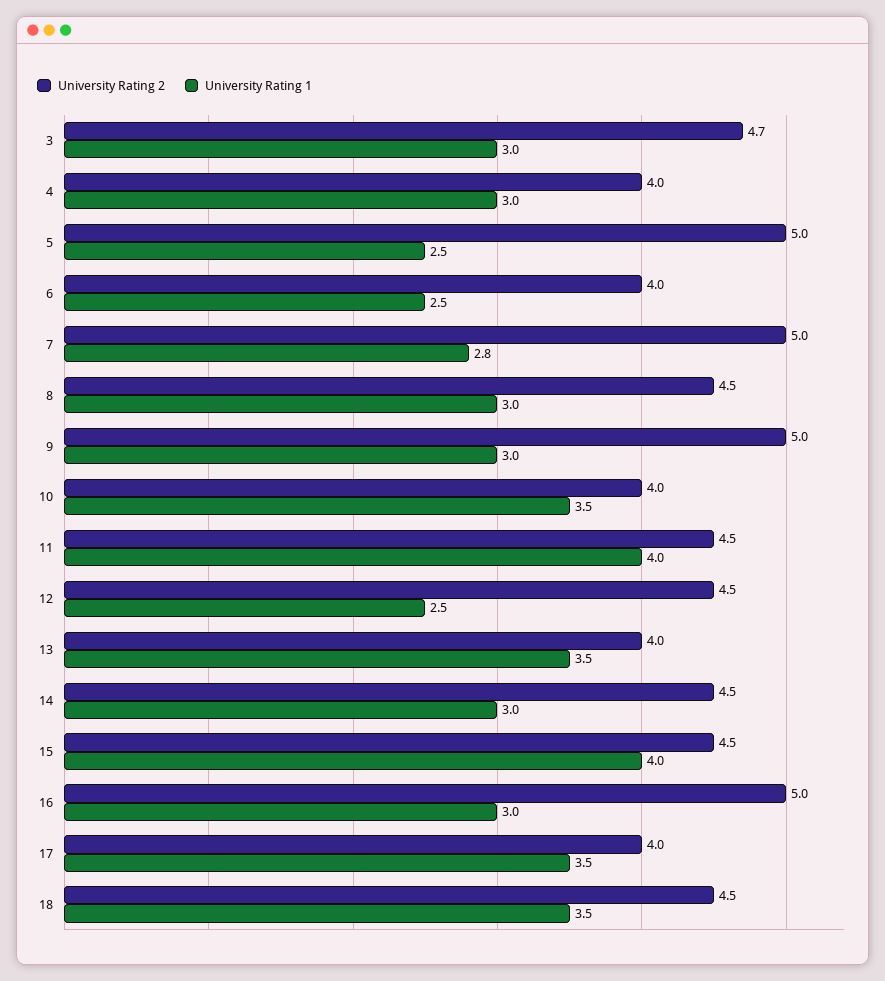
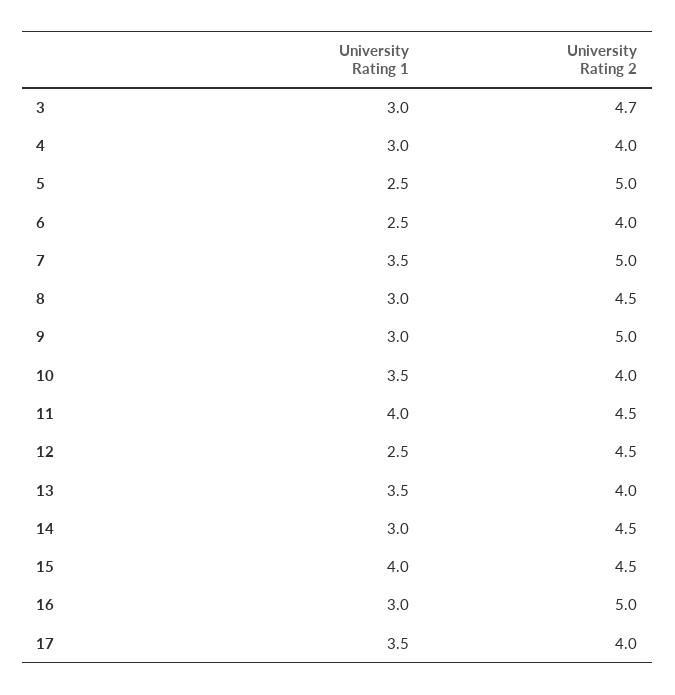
  {
    "University Rating 2": {
      "3": 4.7,
      "4": 4,
      "5": 5,
      "6": 4,
      "7": 5,
      "8": 4.5,
      "9": 5,
      "10": 4,
      "11": 4.5,
      "12": 4.5,
      "13": 4,
      "14": 4.5,
      "15": 4.5,
      "16": 5,
-     "17": 4,
+     "17": 4
-     "18": 4.5
    },
    "University Rating 1": {
      "3": 3,
      "4": 3,
      "5": 2.5,
      "6": 2.5,
-     "7": 2.8,
+     "7": 3.5,
      "8": 3,
      "9": 3,
      "10": 3.5,
      "11": 4,
      "12": 2.5,
      "13": 3.5,
      "14": 3,
      "15": 4,
      "16": 3,
-     "17": 3.5,
+     "17": 3.5
-     "18": 3.5
    }
  }

